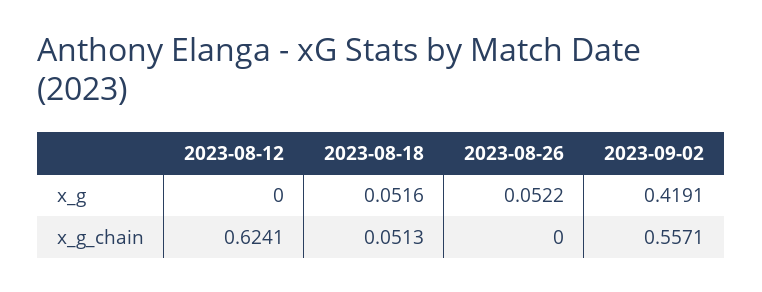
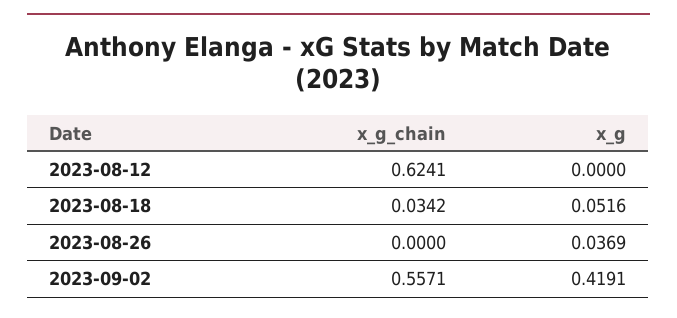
  {
    "2023-08-12": {
      "x_g": 0,
      "x_g_chain": 0.6241
    },
    "2023-08-18": {
      "x_g": 0.0516,
-     "x_g_chain": 0.0513
+     "x_g_chain": 0.0342
    },
    "2023-08-26": {
-     "x_g": 0.0522,
+     "x_g": 0.0369,
      "x_g_chain": 0
    },
    "2023-09-02": {
      "x_g": 0.4191,
      "x_g_chain": 0.5571
    }
  }

